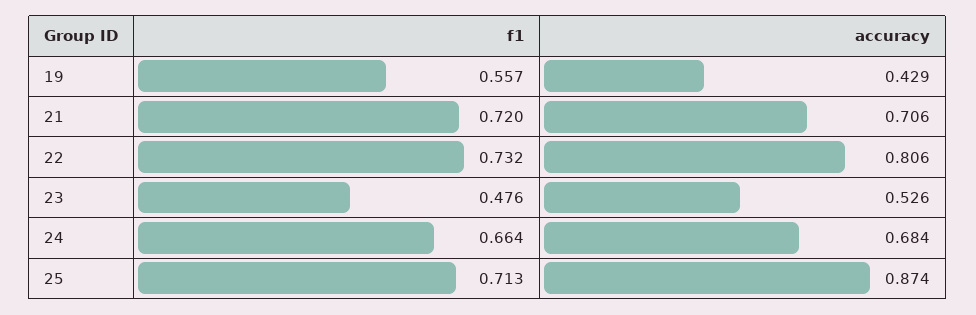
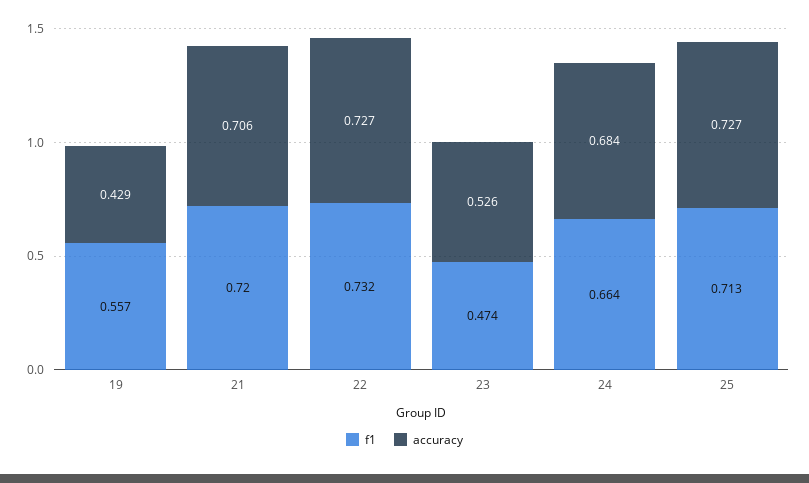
  {
    "f1": {
      "19": 0.557,
      "21": 0.72,
      "22": 0.732,
-     "23": 0.476,
+     "23": 0.474,
      "24": 0.664,
      "25": 0.713
    },
    "accuracy": {
      "19": 0.429,
      "21": 0.706,
-     "22": 0.806,
+     "22": 0.727,
      "23": 0.526,
      "24": 0.684,
-     "25": 0.874
+     "25": 0.727
    }
  }

